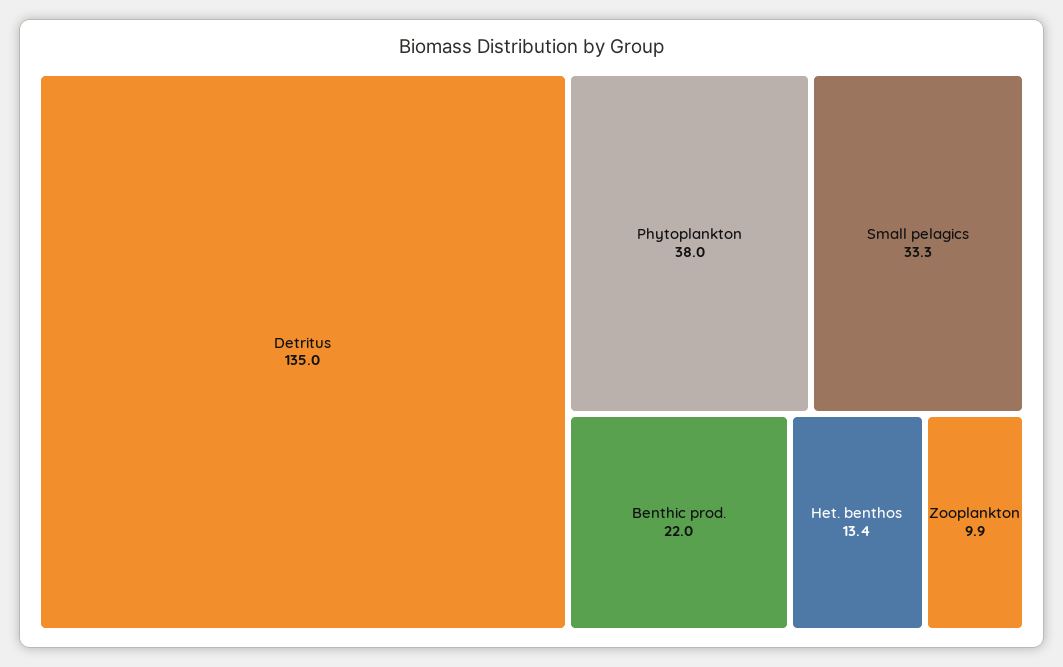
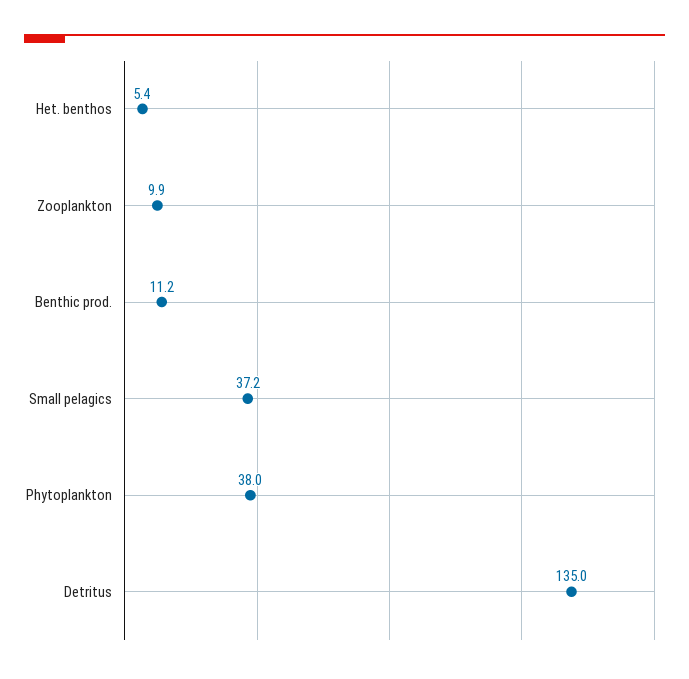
  {
    "Detritus": 135,
    "Phytoplankton": 38,
-   "Small pelagics": 33.3,
+   "Small pelagics": 37.2,
-   "Benthic prod.": 22,
+   "Benthic prod.": 11.2,
-   "Het. benthos": 13.4,
+   "Het. benthos": 5.4,
    "Zooplankton": 9.9
  }

